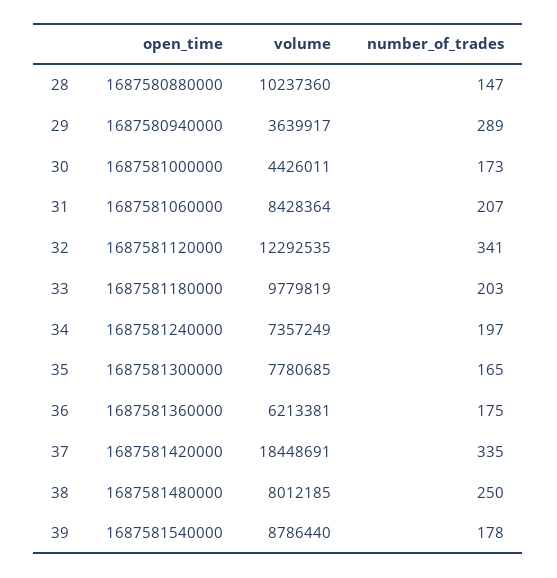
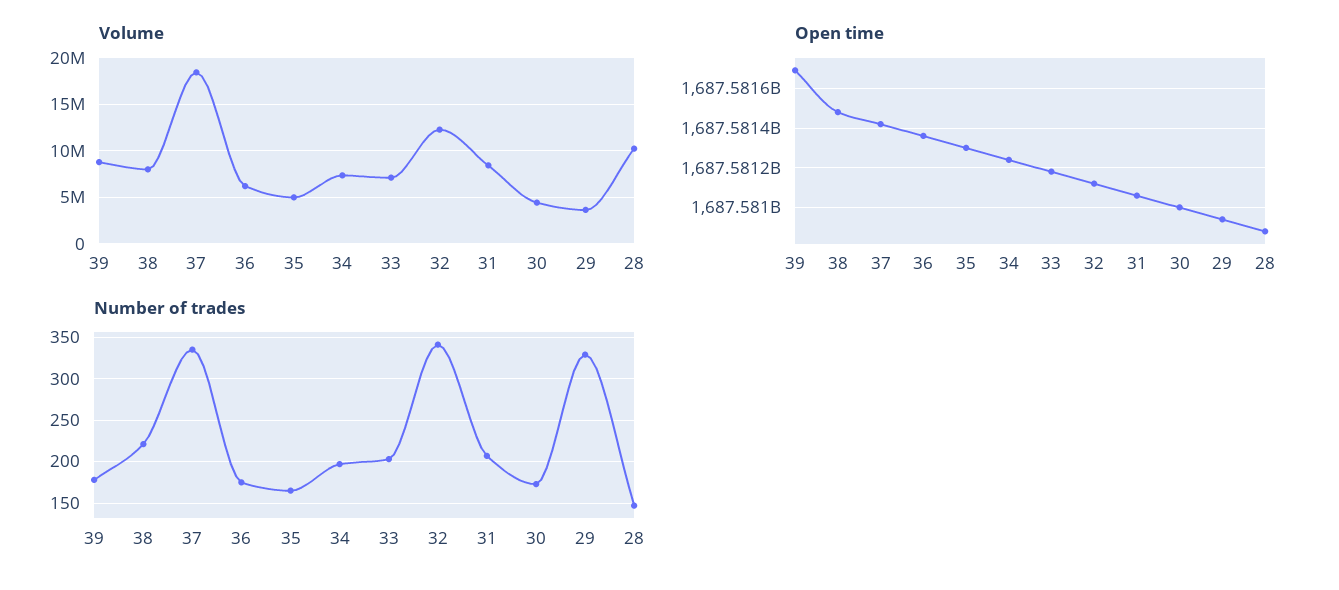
  {
    "open_time": {
      "28": 1687580880000,
      "29": 1687580940000,
      "30": 1687581000000,
      "31": 1687581060000,
      "32": 1687581120000,
      "33": 1687581180000,
      "34": 1687581240000,
      "35": 1687581300000,
      "36": 1687581360000,
      "37": 1687581420000,
      "38": 1687581480000,
-     "39": 1687581540000
+     "39": 1687581700000
    },
    "volume": {
      "28": 10237360,
      "29": 3639917,
      "30": 4426011,
      "31": 8428364,
      "32": 12292535,
-     "33": 9779819,
+     "33": 7000000,
      "34": 7357249,
-     "35": 7780685,
+     "35": 5000000,
      "36": 6213381,
      "37": 18448691,
      "38": 8012185,
      "39": 8786440
    },
    "number_of_trades": {
      "28": 147,
-     "29": 289,
+     "29": 330,
      "30": 173,
      "31": 207,
      "32": 341,
      "33": 203,
      "34": 197,
      "35": 165,
      "36": 175,
      "37": 335,
-     "38": 250,
+     "38": 220,
      "39": 178
    }
  }

